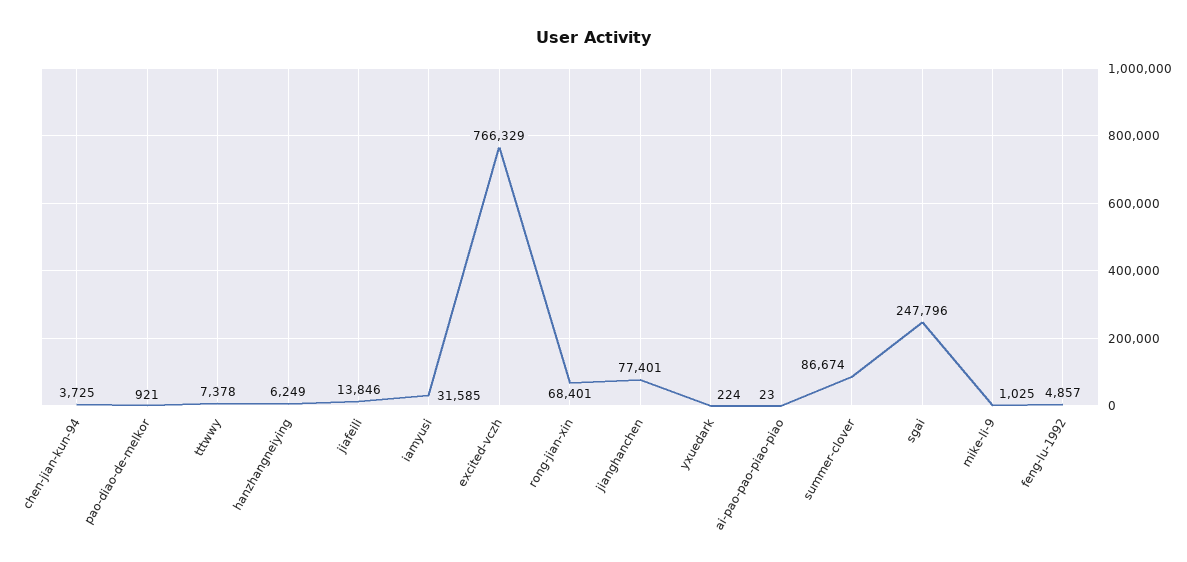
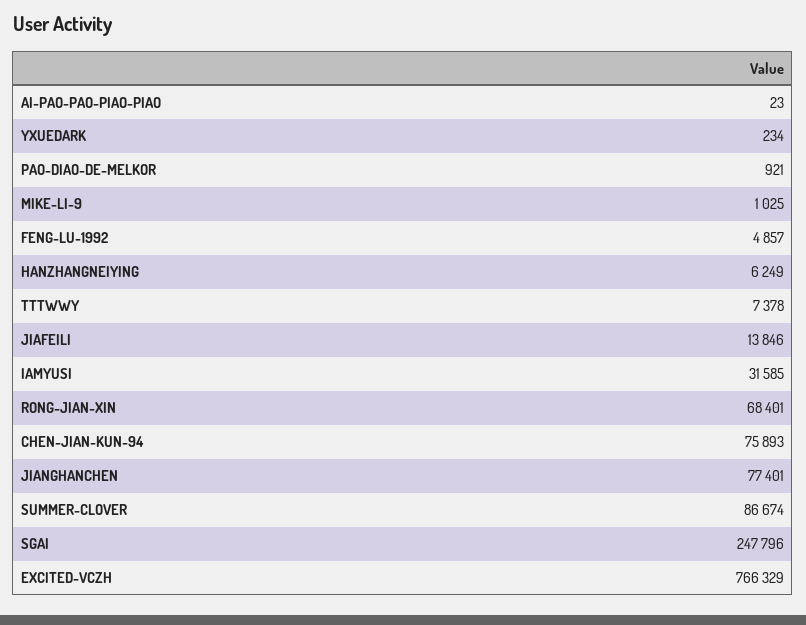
  {
-   "chen-jian-kun-94": 3725,
+   "chen-jian-kun-94": 75893,
    "pao-diao-de-melkor": 921,
    "tttwwy": 7378,
    "hanzhangneiying": 6249,
    "jiafeili": 13846,
    "iamyusi": 31585,
    "excited-vczh": 766329,
    "rong-jian-xin": 68401,
    "jianghanchen": 77401,
-   "yxuedark": 224,
+   "yxuedark": 234,
    "ai-pao-pao-piao-piao": 23,
    "summer-clover": 86674,
    "sgai": 247796,
    "mike-li-9": 1025,
    "feng-lu-1992": 4857
  }

